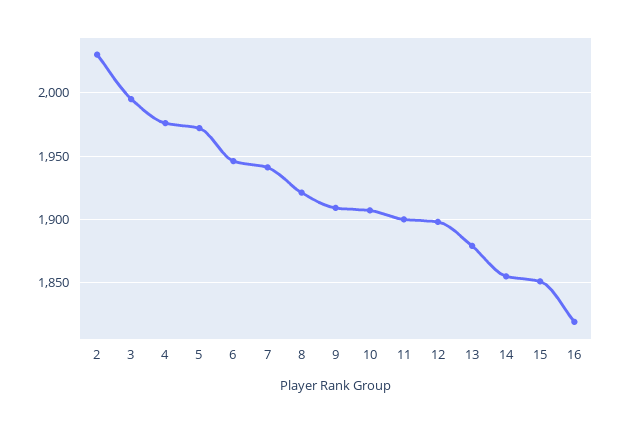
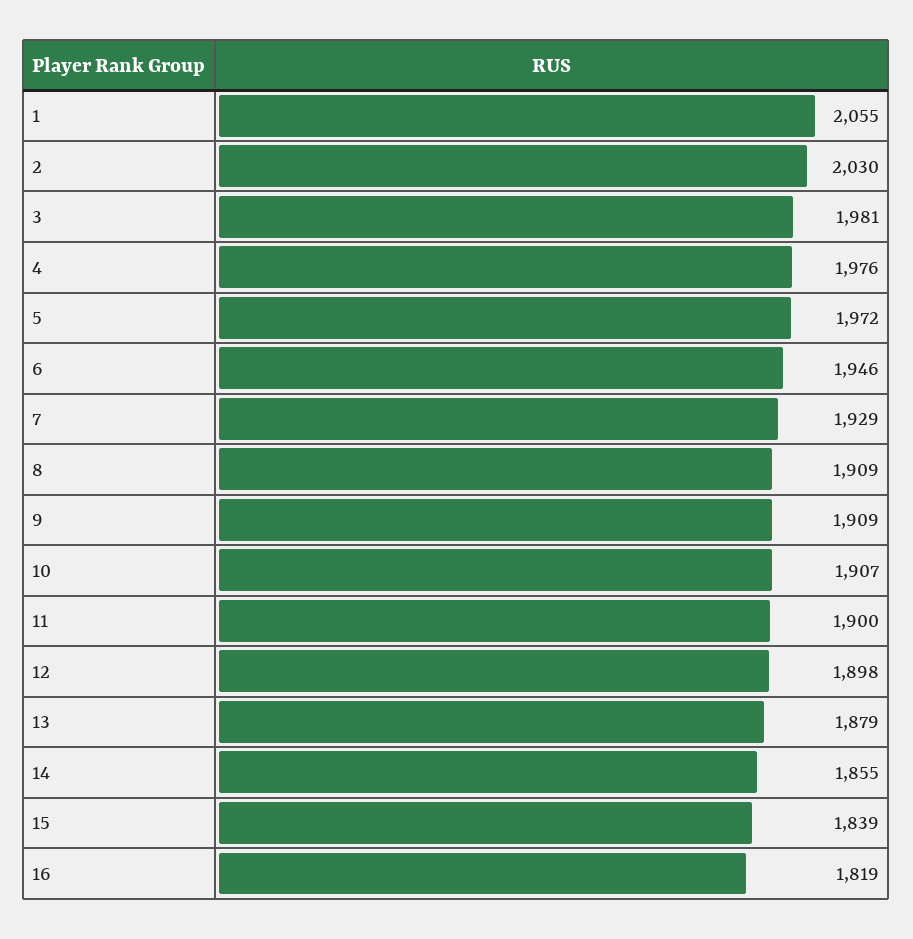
  {
    "2": 2030,
-   "3": 1995,
+   "3": 1981,
    "4": 1976,
    "5": 1972,
    "6": 1946,
-   "7": 1940,
+   "7": 1929,
-   "8": 1920,
+   "8": 1909,
    "9": 1909,
    "10": 1907,
    "11": 1900,
    "12": 1898,
    "13": 1879,
    "14": 1855,
-   "15": 1850,
+   "15": 1839,
-   "16": 1819
+   "16": 1819,
+   "1": 2055
  }

